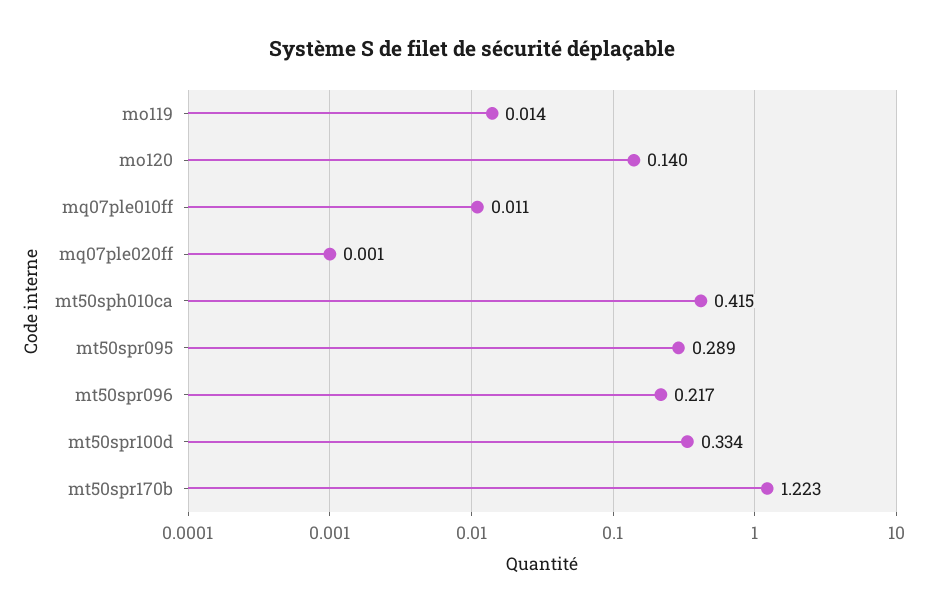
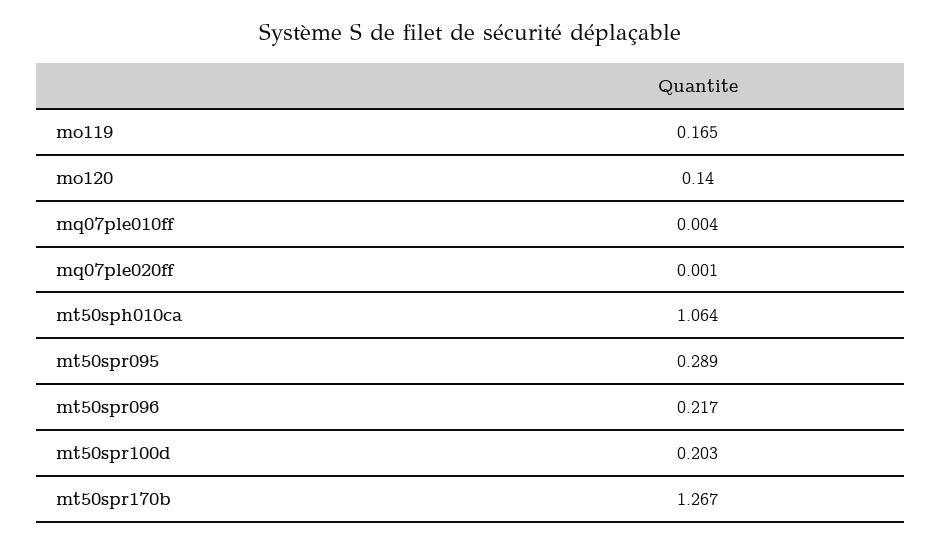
  {
-   "mo119": 0.014,
+   "mo119": 0.165,
    "mo120": 0.14,
-   "mq07ple010ff": 0.011,
+   "mq07ple010ff": 0.004,
    "mq07ple020ff": 0.001,
-   "mt50sph010ca": 0.415,
+   "mt50sph010ca": 1.064,
    "mt50spr095": 0.289,
    "mt50spr096": 0.217,
-   "mt50spr100d": 0.334,
+   "mt50spr100d": 0.203,
-   "mt50spr170b": 1.223
+   "mt50spr170b": 1.267
  }

